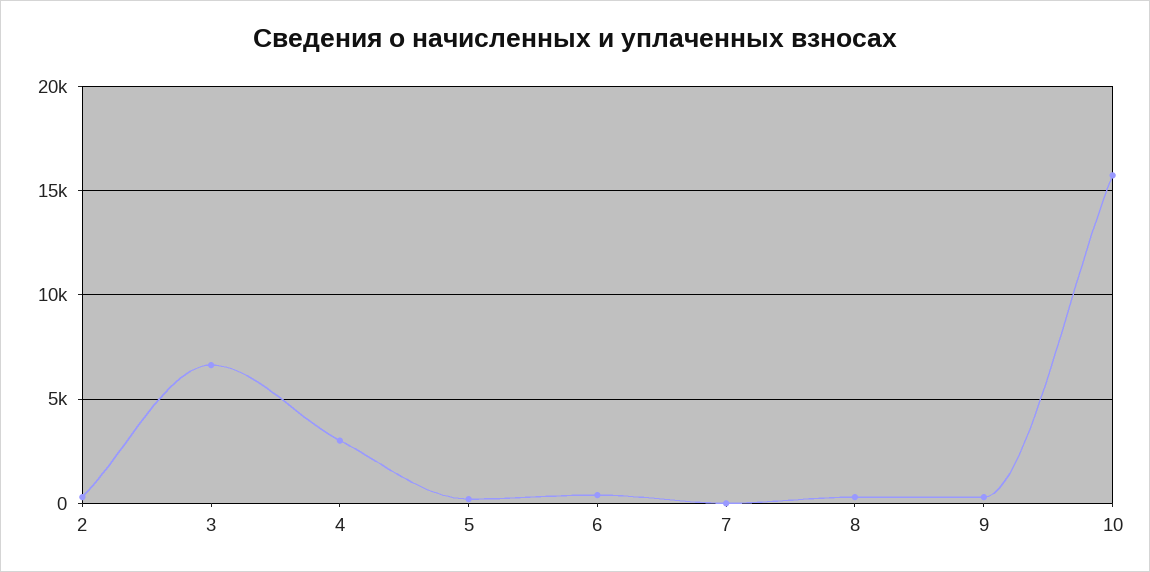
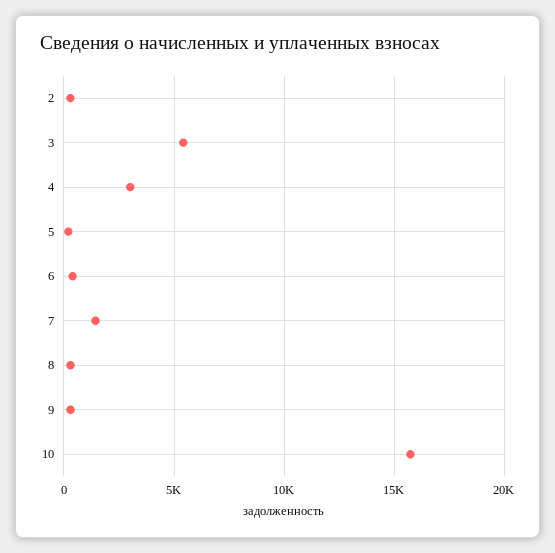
  {
    "2": 500,
-   "3": 6500,
+   "3": 5500,
    "4": 3000,
    "5": 0,
    "6": 500,
-   "7": 0,
+   "7": 1500,
    "8": 500,
    "9": 500,
    "10": 15500
  }

